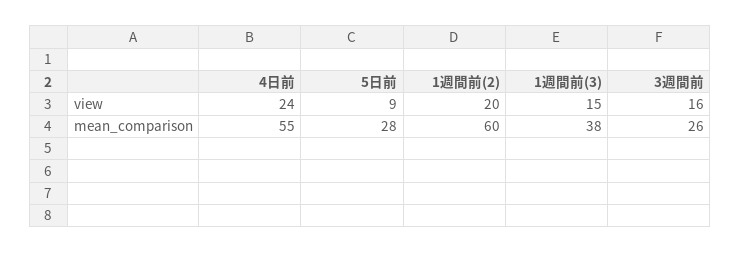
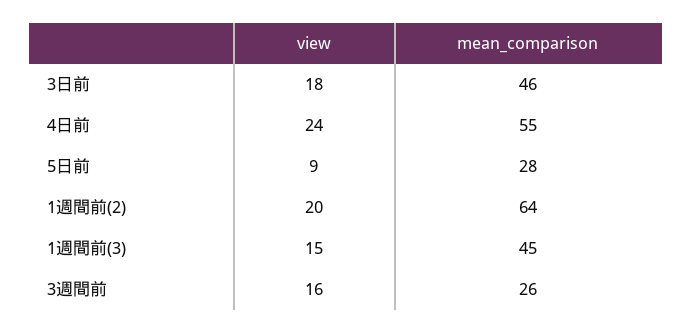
  {
    "4日前": {
      "view": 24,
      "mean_comparison": 55
    },
    "5日前": {
      "view": 9,
      "mean_comparison": 28
    },
    "1週間前(2)": {
      "view": 20,
-     "mean_comparison": 60
+     "mean_comparison": 64
    },
    "1週間前(3)": {
      "view": 15,
-     "mean_comparison": 38
+     "mean_comparison": 45
    },
    "3週間前": {
      "view": 16,
      "mean_comparison": 26
-   }
+   },
+   "3日前": {
+     "view": 18,
+     "mean_comparison": 46
+   }
  }

